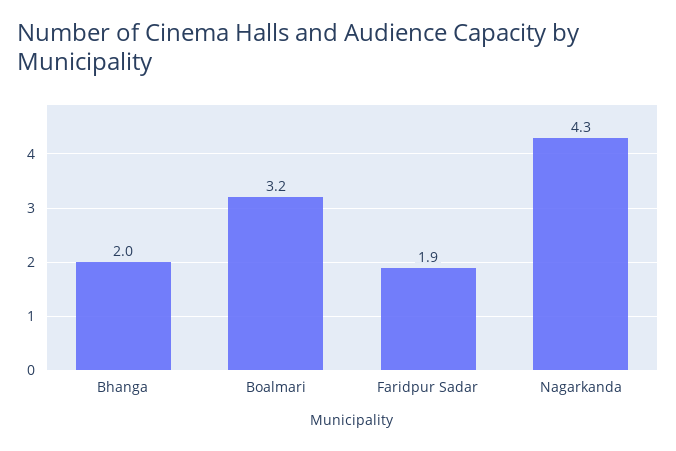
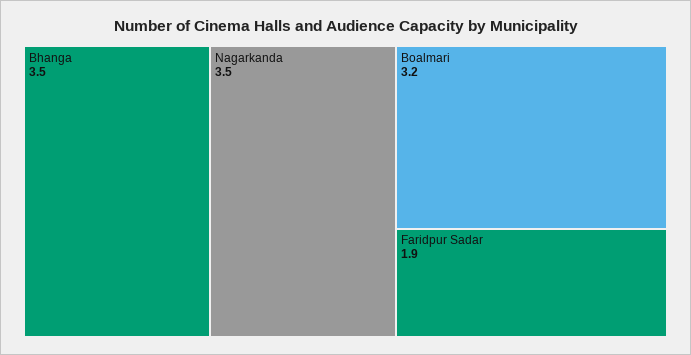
  {
-   "Bhanga": 2,
+   "Bhanga": 3.5,
    "Boalmari": 3.2,
    "Faridpur Sadar": 1.9,
-   "Nagarkanda": 4.3
+   "Nagarkanda": 3.5
  }

